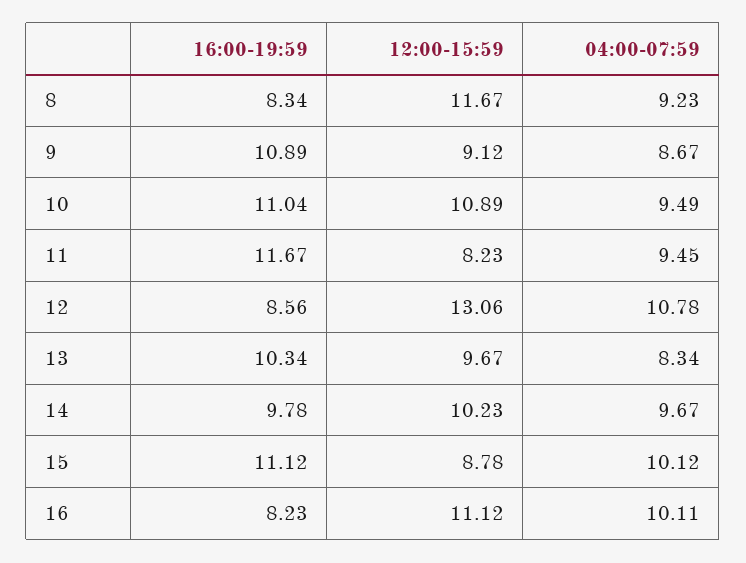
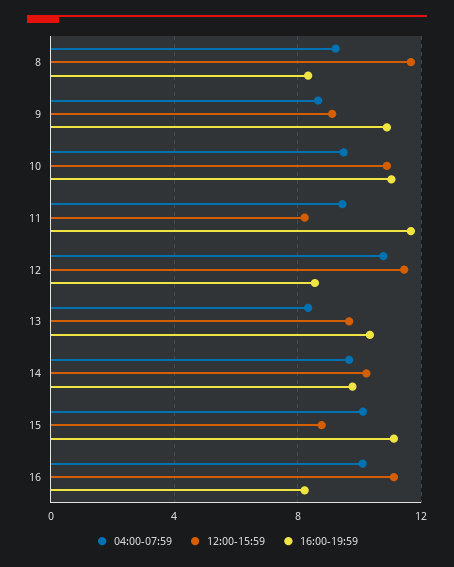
  {
    "16:00-19:59": {
      "8": 8.34,
      "9": 10.89,
      "10": 11.04,
      "11": 11.67,
      "12": 8.56,
      "13": 10.34,
      "14": 9.78,
      "15": 11.12,
      "16": 8.23
    },
    "12:00-15:59": {
      "8": 11.67,
      "9": 9.12,
      "10": 10.89,
      "11": 8.23,
-     "12": 13.06,
+     "12": 11.5,
      "13": 9.67,
      "14": 10.23,
      "15": 8.78,
      "16": 11.12
    },
    "04:00-07:59": {
      "8": 9.23,
      "9": 8.67,
      "10": 9.49,
      "11": 9.45,
      "12": 10.78,
      "13": 8.34,
      "14": 9.67,
      "15": 10.12,
      "16": 10.11
    }
  }

